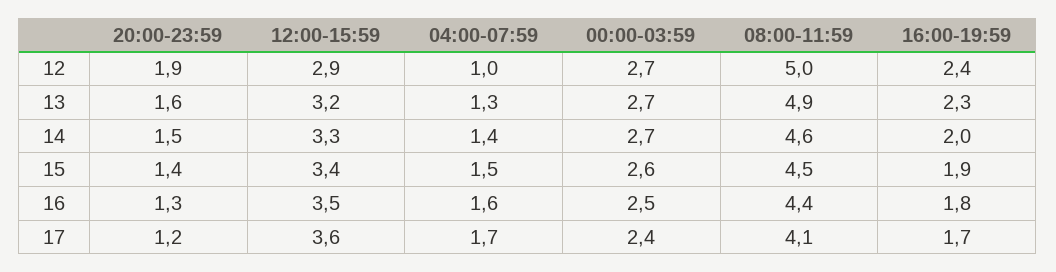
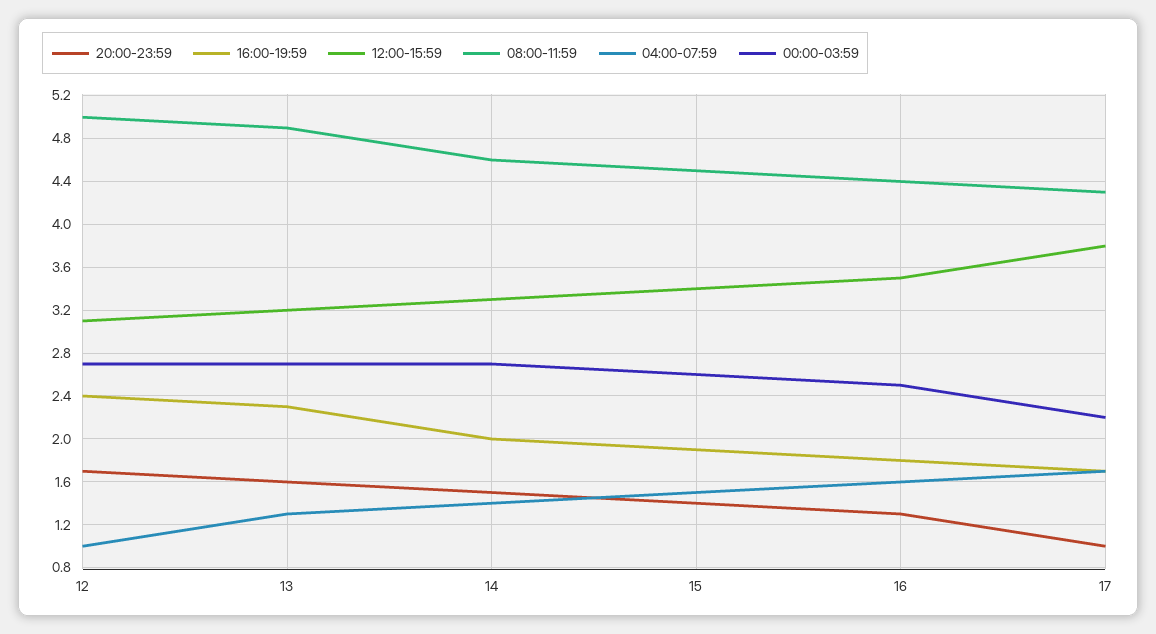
  {
    "20:00-23:59": {
-     "12": 1.9,
+     "12": 1.7,
      "13": 1.6,
      "14": 1.5,
      "15": 1.4,
      "16": 1.3,
-     "17": 1.2
+     "17": 1
    },
    "12:00-15:59": {
-     "12": 2.9,
+     "12": 3.1,
      "13": 3.2,
      "14": 3.3,
      "15": 3.4,
      "16": 3.5,
-     "17": 3.6
+     "17": 3.8
    },
    "04:00-07:59": {
      "12": 1,
      "13": 1.3,
      "14": 1.4,
      "15": 1.5,
      "16": 1.6,
      "17": 1.7
    },
    "00:00-03:59": {
      "12": 2.7,
      "13": 2.7,
      "14": 2.7,
      "15": 2.6,
      "16": 2.5,
-     "17": 2.4
+     "17": 2.2
    },
    "08:00-11:59": {
      "12": 5,
      "13": 4.9,
      "14": 4.6,
      "15": 4.5,
      "16": 4.4,
-     "17": 4.1
+     "17": 4.3
    },
    "16:00-19:59": {
      "12": 2.4,
      "13": 2.3,
      "14": 2,
      "15": 1.9,
      "16": 1.8,
      "17": 1.7
    }
  }

